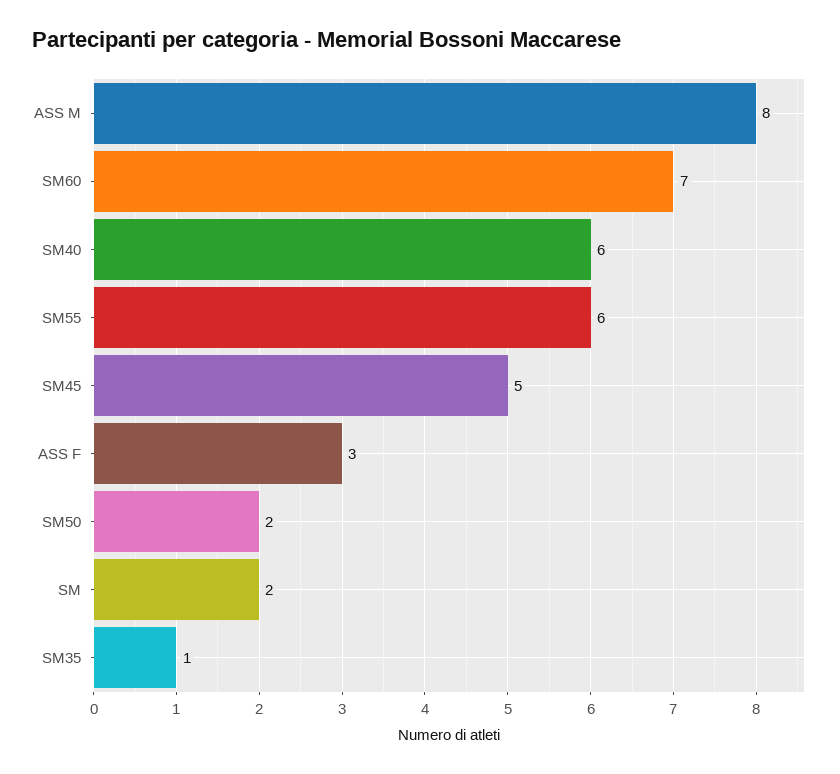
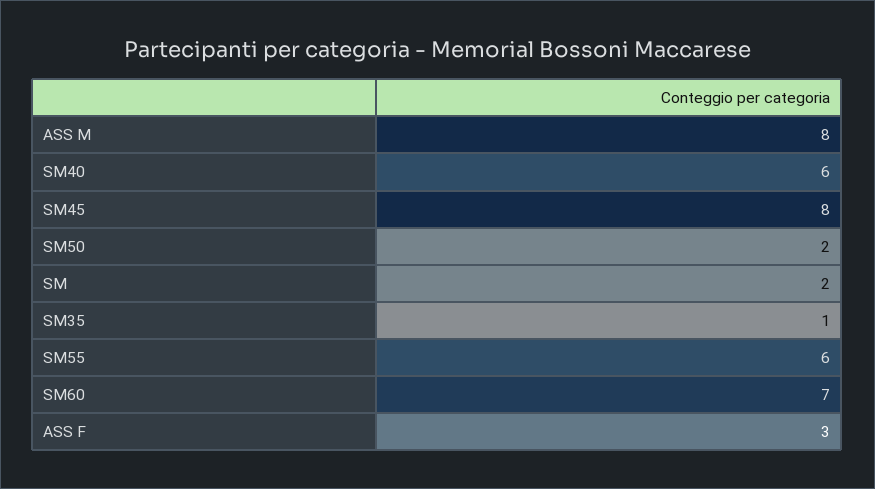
  {
    "ASS M": 8,
    "SM60": 7,
    "SM40": 6,
    "SM55": 6,
-   "SM45": 5,
+   "SM45": 8,
    "ASS F": 3,
    "SM50": 2,
    "SM": 2,
    "SM35": 1
  }

